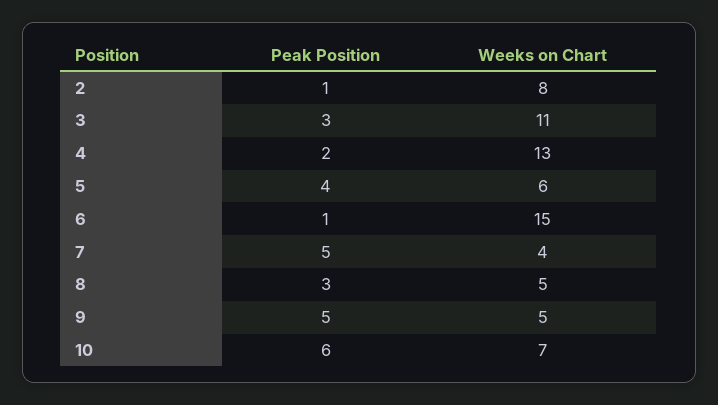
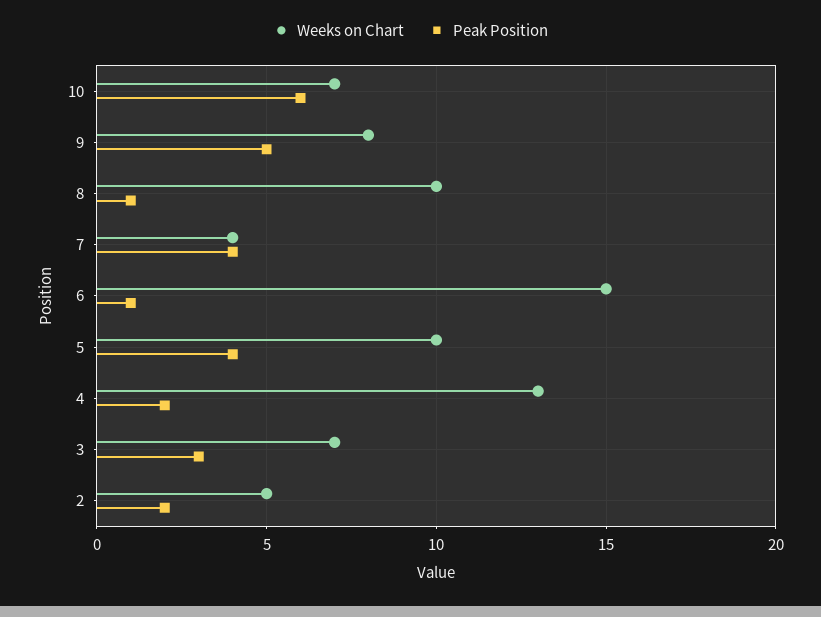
  {
    "Peak Position": {
-     "2": 1,
+     "2": 2,
      "3": 3,
      "4": 2,
      "5": 4,
      "6": 1,
-     "7": 5,
+     "7": 4,
-     "8": 3,
+     "8": 1,
      "9": 5,
      "10": 6
    },
    "Weeks on Chart": {
-     "2": 8,
+     "2": 5,
-     "3": 11,
+     "3": 7,
      "4": 13,
-     "5": 6,
+     "5": 10,
      "6": 15,
      "7": 4,
-     "8": 5,
+     "8": 10,
-     "9": 5,
+     "9": 8,
      "10": 7
    }
  }

